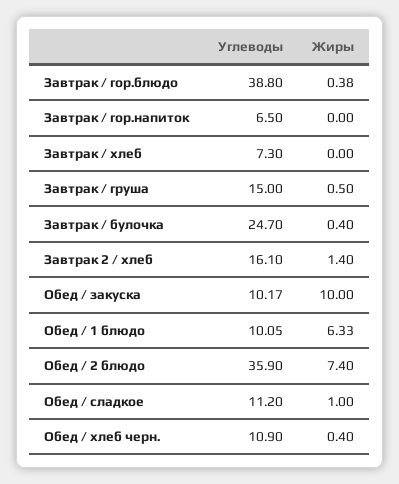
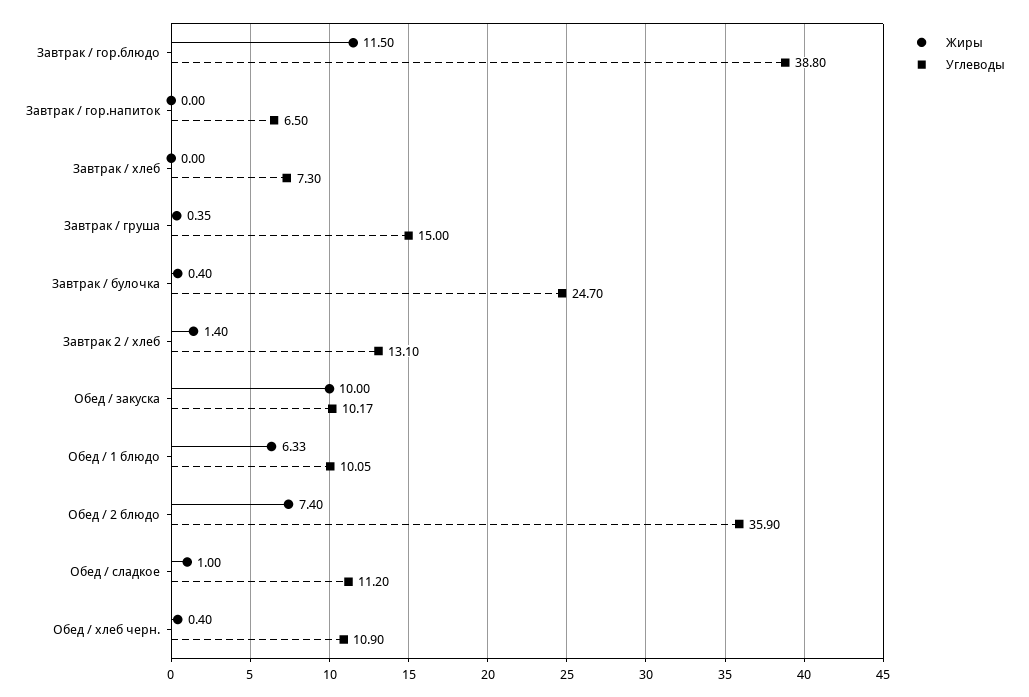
  {
    "Углеводы": {
      "Завтрак / гор.блюдо": 38.8,
      "Завтрак / гор.напиток": 6.5,
      "Завтрак / хлеб": 7.3,
      "Завтрак / груша": 15,
      "Завтрак / булочка": 24.7,
-     "Завтрак 2 / хлеб": 16.1,
+     "Завтрак 2 / хлеб": 13.1,
      "Обед / закуска": 10.17,
      "Обед / 1 блюдо": 10.05,
      "Обед / 2 блюдо": 35.9,
      "Обед / сладкое": 11.2,
      "Обед / хлеб черн.": 10.9
    },
    "Жиры": {
-     "Завтрак / гор.блюдо": 0.38,
+     "Завтрак / гор.блюдо": 11.5,
      "Завтрак / гор.напиток": 0,
      "Завтрак / хлеб": 0,
-     "Завтрак / груша": 0.5,
+     "Завтрак / груша": 0.35,
      "Завтрак / булочка": 0.4,
      "Завтрак 2 / хлеб": 1.4,
      "Обед / закуска": 10,
      "Обед / 1 блюдо": 6.33,
      "Обед / 2 блюдо": 7.4,
      "Обед / сладкое": 1,
      "Обед / хлеб черн.": 0.4
    }
  }

